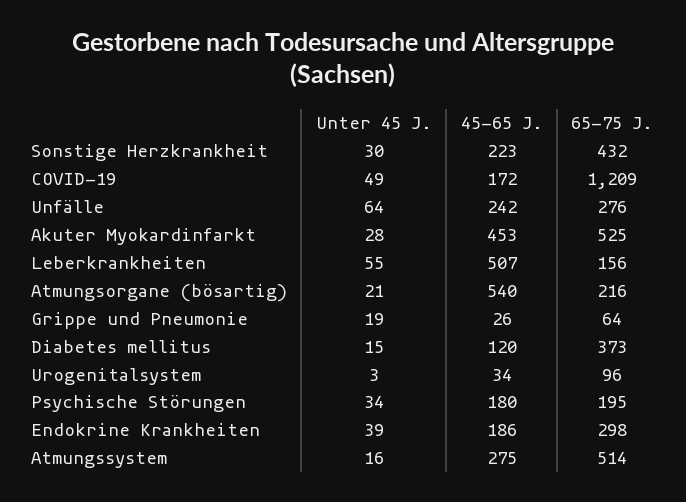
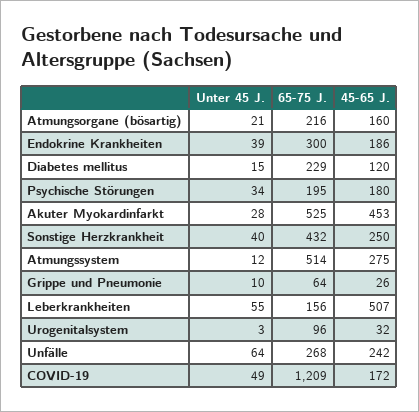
  {
    "Unter 45 J.": {
-     "Sonstige Herzkrankheit": 30,
+     "Sonstige Herzkrankheit": 40,
      "COVID-19": 49,
      "Unfälle": 64,
      "Akuter Myokardinfarkt": 28,
      "Leberkrankheiten": 55,
      "Atmungsorgane (bösartig)": 21,
-     "Grippe und Pneumonie": 19,
+     "Grippe und Pneumonie": 10,
      "Diabetes mellitus": 15,
      "Urogenitalsystem": 3,
      "Psychische Störungen": 34,
      "Endokrine Krankheiten": 39,
-     "Atmungssystem": 16
+     "Atmungssystem": 12
    },
    "45-65 J.": {
-     "Sonstige Herzkrankheit": 223,
+     "Sonstige Herzkrankheit": 250,
      "COVID-19": 172,
      "Unfälle": 242,
      "Akuter Myokardinfarkt": 453,
      "Leberkrankheiten": 507,
-     "Atmungsorgane (bösartig)": 540,
+     "Atmungsorgane (bösartig)": 160,
      "Grippe und Pneumonie": 26,
      "Diabetes mellitus": 120,
-     "Urogenitalsystem": 34,
+     "Urogenitalsystem": 32,
      "Psychische Störungen": 180,
      "Endokrine Krankheiten": 186,
      "Atmungssystem": 275
    },
    "65-75 J.": {
      "Sonstige Herzkrankheit": 432,
      "COVID-19": 1209,
-     "Unfälle": 276,
+     "Unfälle": 268,
      "Akuter Myokardinfarkt": 525,
      "Leberkrankheiten": 156,
      "Atmungsorgane (bösartig)": 216,
      "Grippe und Pneumonie": 64,
-     "Diabetes mellitus": 373,
+     "Diabetes mellitus": 229,
      "Urogenitalsystem": 96,
      "Psychische Störungen": 195,
-     "Endokrine Krankheiten": 298,
+     "Endokrine Krankheiten": 300,
      "Atmungssystem": 514
    }
  }

